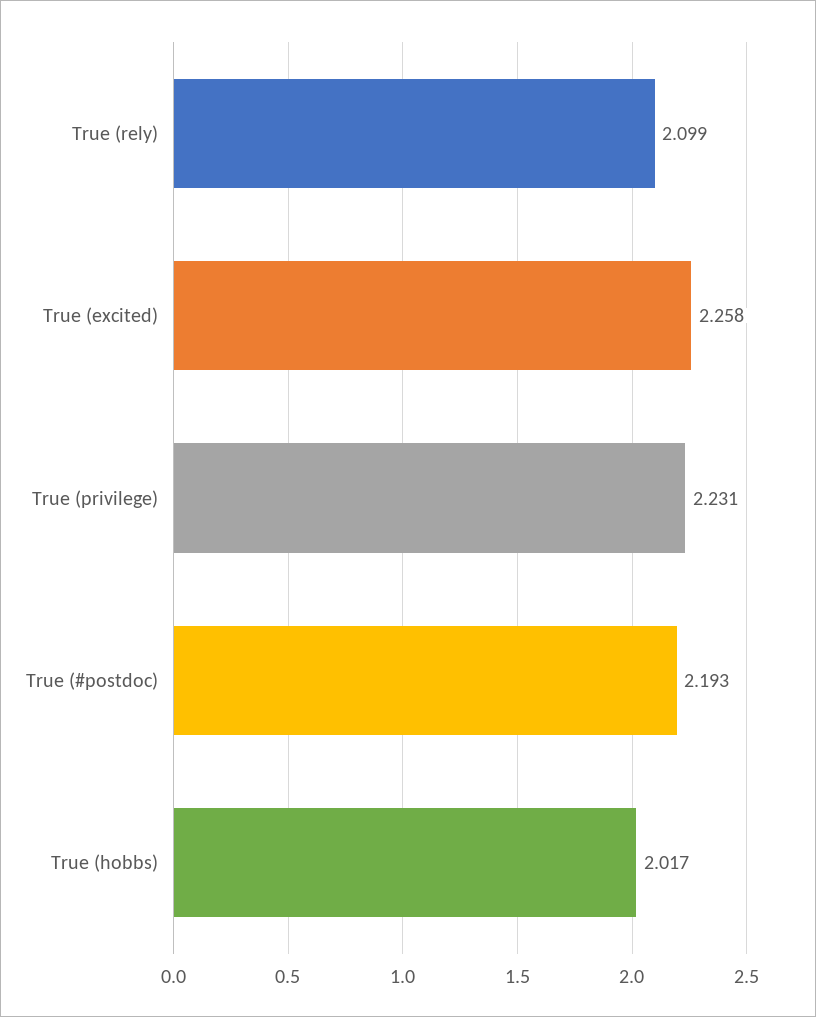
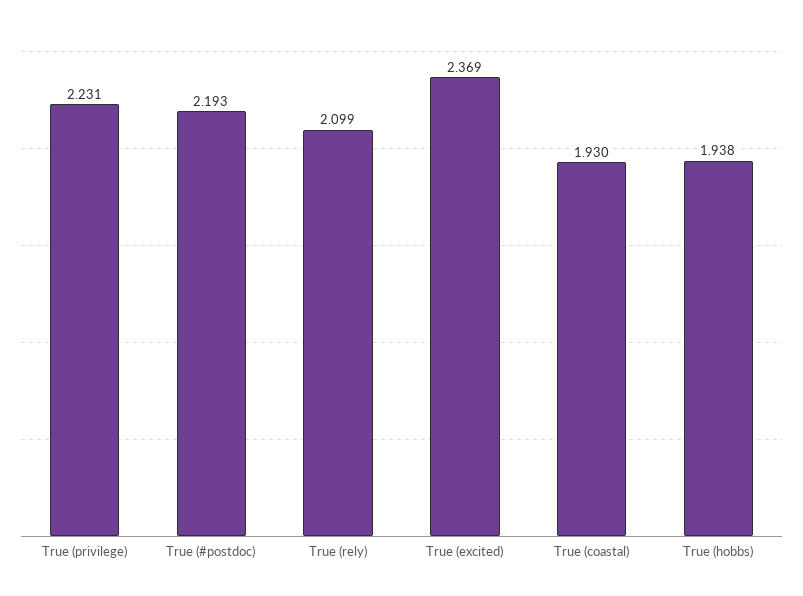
  {
    "True (rely)": 2.099,
-   "True (excited)": 2.258,
+   "True (excited)": 2.369,
    "True (privilege)": 2.231,
    "True (#postdoc)": 2.193,
-   "True (hobbs)": 2.017
+   "True (hobbs)": 1.938,
+   "True (coastal)": 1.93
  }

